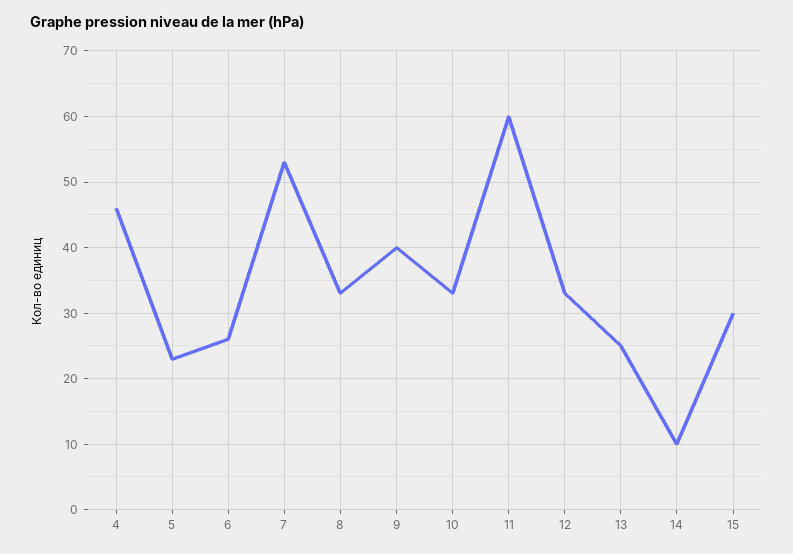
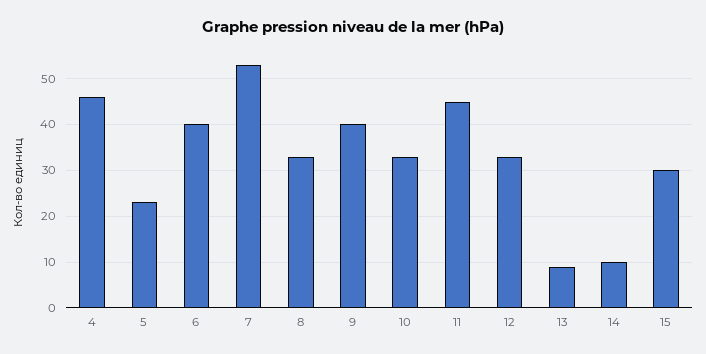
  {
    "4": 46,
    "5": 23,
-   "6": 26,
+   "6": 40,
    "7": 53,
    "8": 33,
    "9": 40,
    "10": 33,
-   "11": 60,
+   "11": 45,
    "12": 33,
-   "13": 25,
+   "13": 10,
    "14": 10,
    "15": 30
  }

